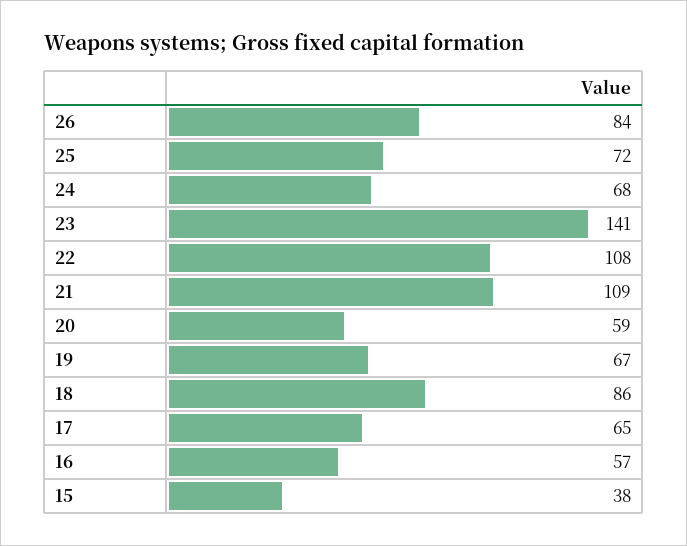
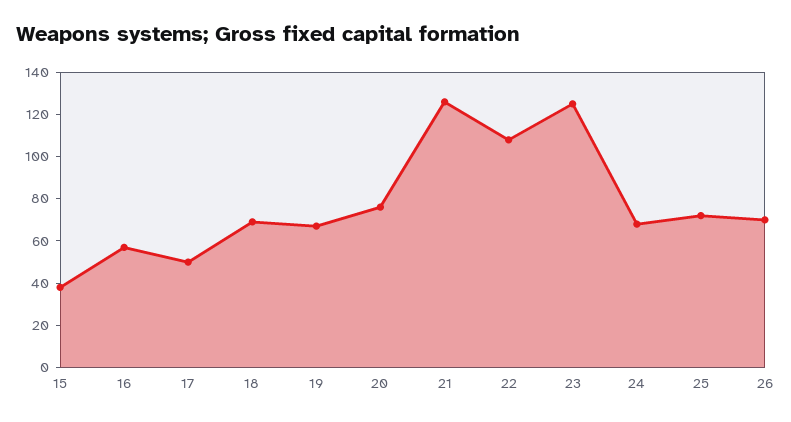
  {
-   "26": 84,
+   "26": 70,
    "25": 72,
    "24": 68,
-   "23": 141,
+   "23": 125,
    "22": 108,
-   "21": 109,
+   "21": 125,
-   "20": 59,
+   "20": 75,
    "19": 67,
-   "18": 86,
+   "18": 70,
-   "17": 65,
+   "17": 50,
    "16": 57,
    "15": 38
  }

